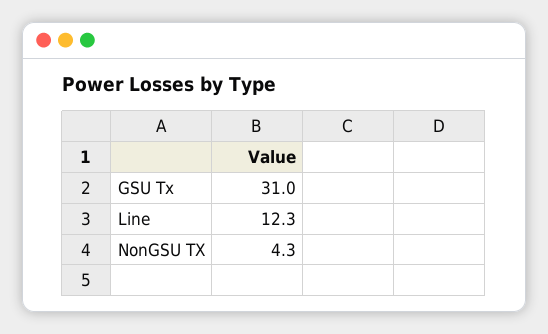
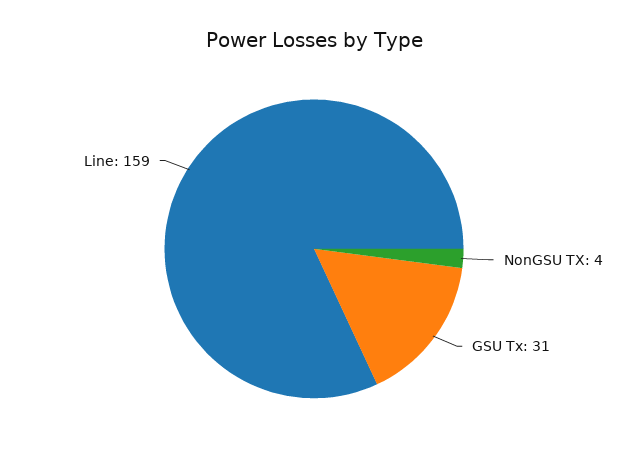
  {
    "GSU Tx": 31,
-   "Line": 12.3,
+   "Line": 159,
    "NonGSU TX": 4.3
  }

